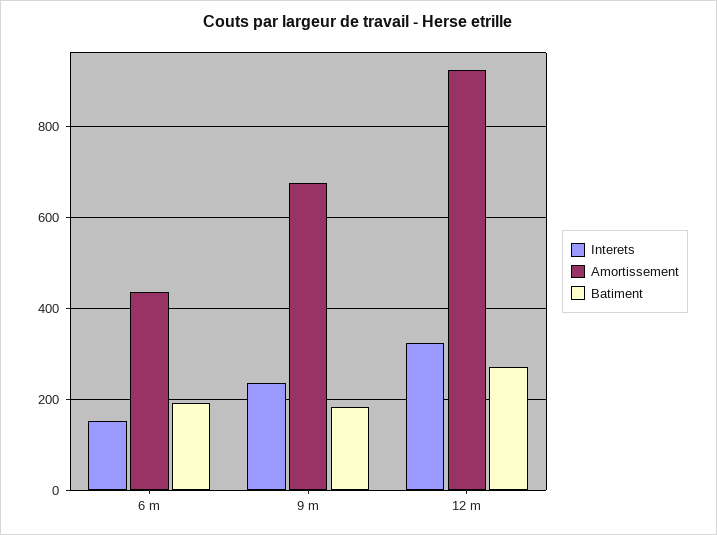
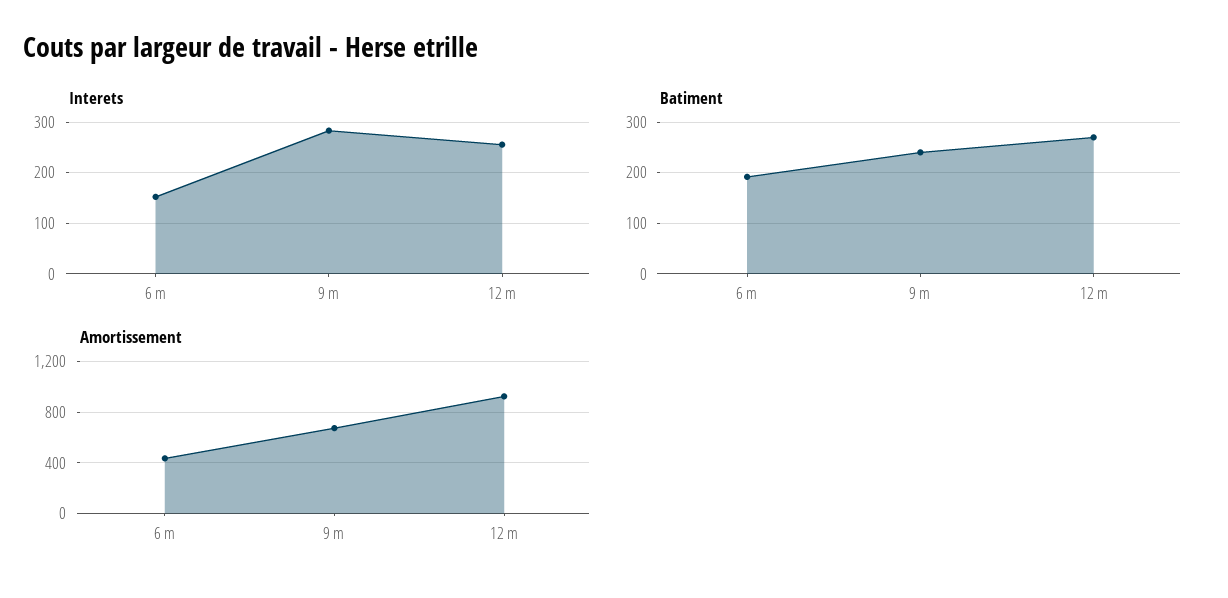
  {
    "Interets": {
      "6 m": 160,
-     "9 m": 240,
+     "9 m": 280,
-     "12 m": 320
+     "12 m": 260
    },
    "Amortissement": {
      "6 m": 440,
      "9 m": 680,
      "12 m": 920
    },
    "Batiment": {
      "6 m": 200,
-     "9 m": 180,
+     "9 m": 240,
      "12 m": 280
    }
  }

